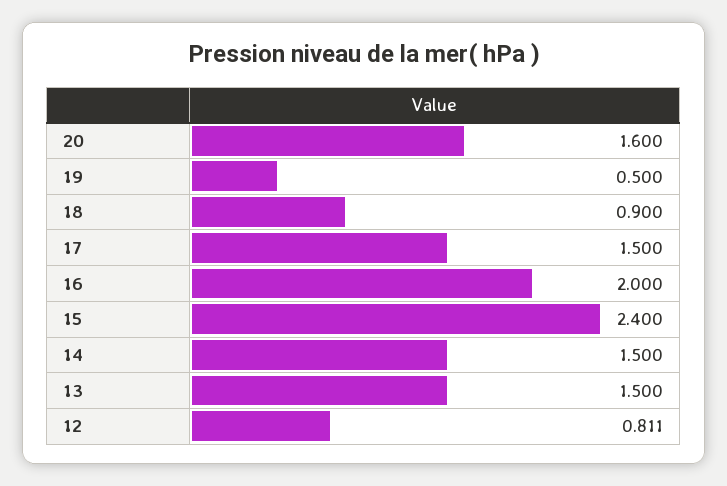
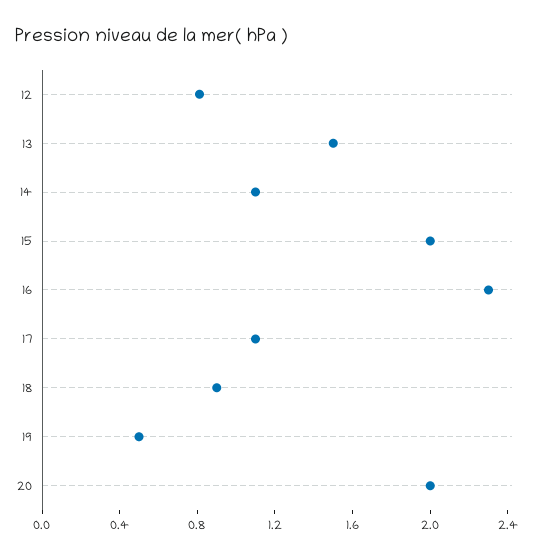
  {
-   "20": 1.6,
+   "20": 2,
    "19": 0.5,
    "18": 0.9,
-   "17": 1.5,
+   "17": 1.1,
-   "16": 2,
+   "16": 2.3,
-   "15": 2.4,
+   "15": 2,
-   "14": 1.5,
+   "14": 1.1,
    "13": 1.5,
    "12": 0.811
  }

